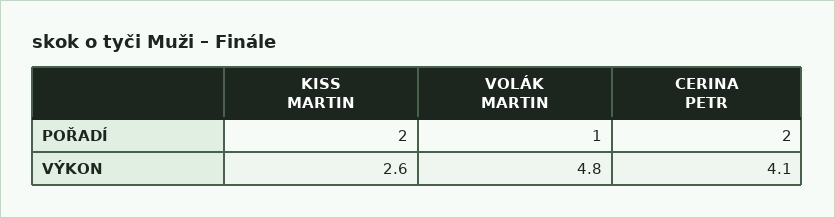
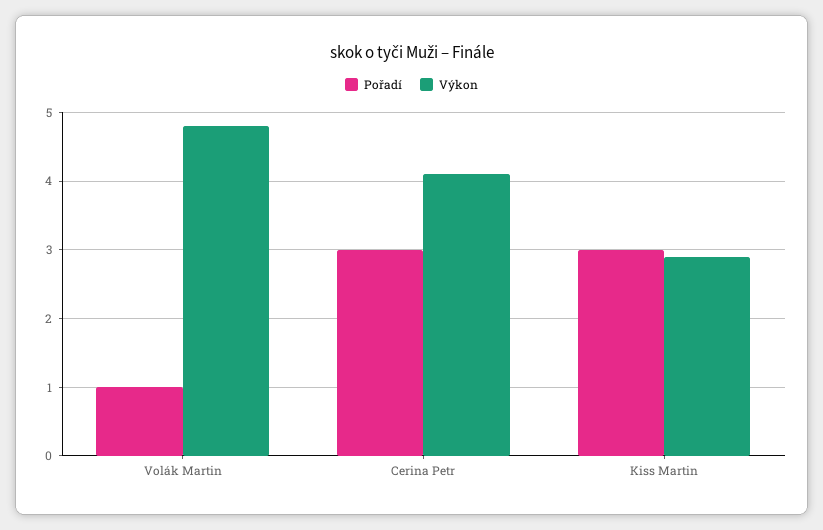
  {
    "POŘADÍ": {
-     "KISS MARTIN": 2,
+     "KISS MARTIN": 3,
      "VOLÁK MARTIN": 1,
-     "CERINA PETR": 2
+     "CERINA PETR": 3
    },
    "VÝKON": {
-     "KISS MARTIN": 2.6,
+     "KISS MARTIN": 2.9,
      "VOLÁK MARTIN": 4.8,
      "CERINA PETR": 4.1
    }
  }

